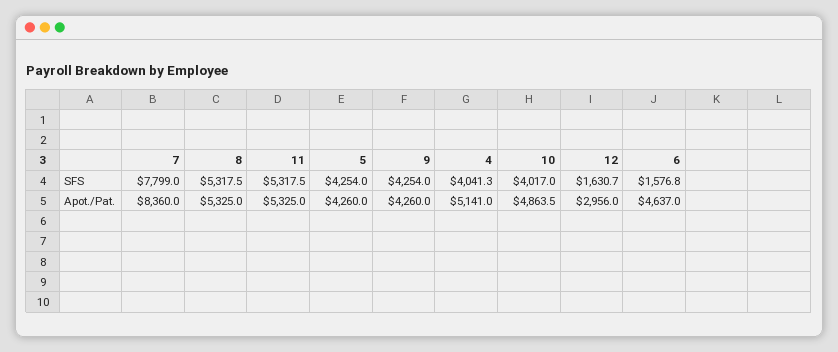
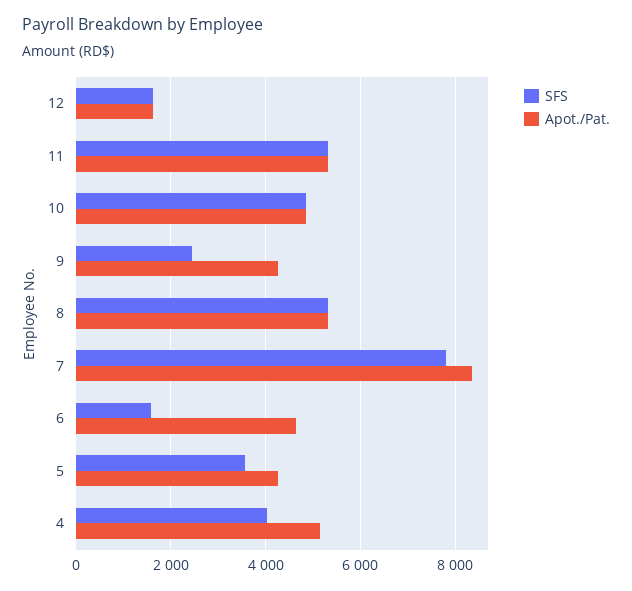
  {
    "SFS": {
      "7": 7799,
      "8": 5317.5,
      "11": 5317.5,
-     "5": 4254,
+     "5": 3600,
-     "9": 4254,
+     "9": 2400,
      "4": 4041.3,
-     "10": 4017,
+     "10": 4800,
      "12": 1630.7,
      "6": 1576.8
    },
    "Apot./Pat.": {
      "7": 8360,
      "8": 5325,
      "11": 5325,
      "5": 4260,
      "9": 4260,
      "4": 5141,
      "10": 4863.5,
-     "12": 2956,
+     "12": 1600,
      "6": 4637
    }
  }

